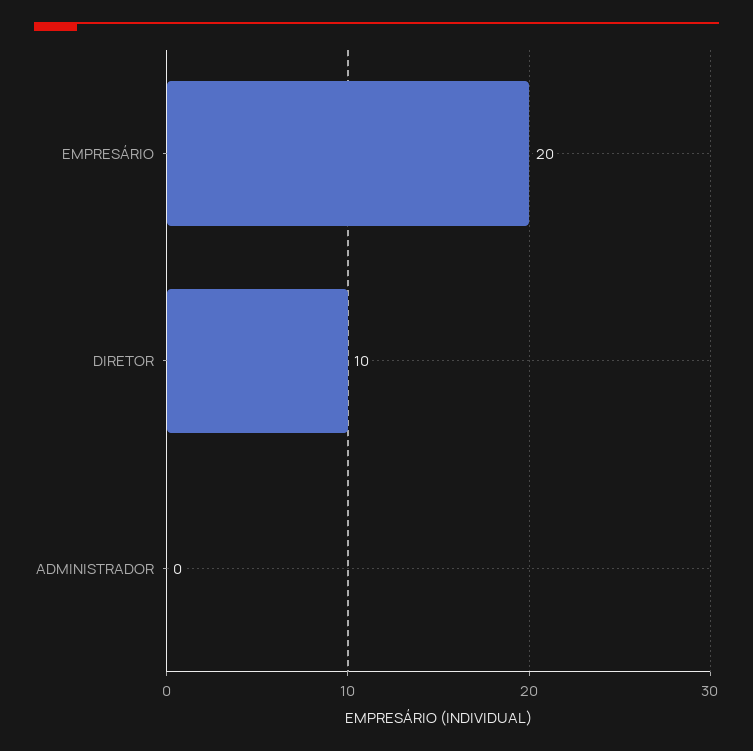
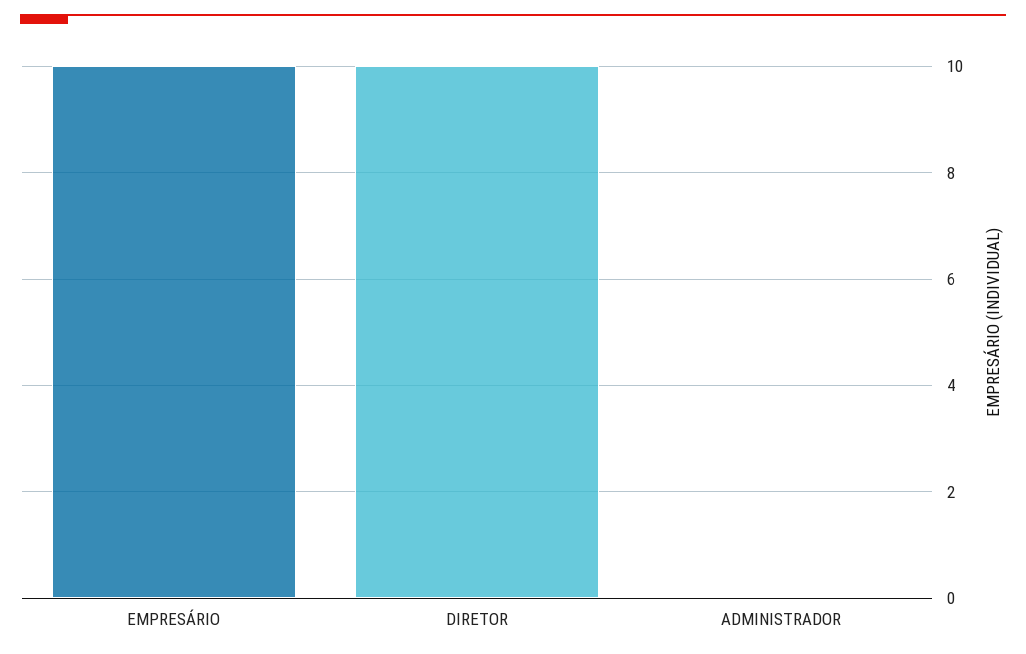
  {
-   "EMPRESÁRIO": 20,
+   "EMPRESÁRIO": 10,
    "DIRETOR": 10,
    "ADMINISTRADOR": 0
  }

